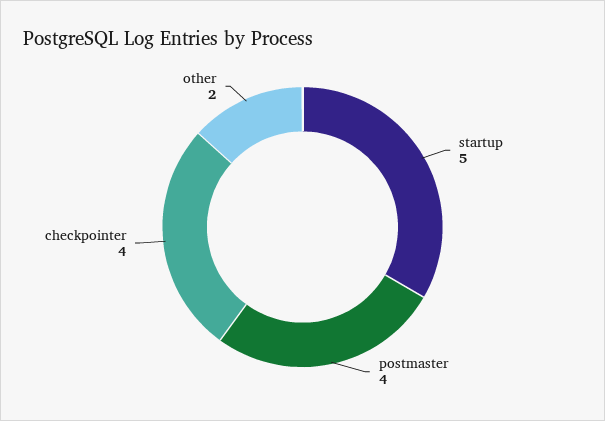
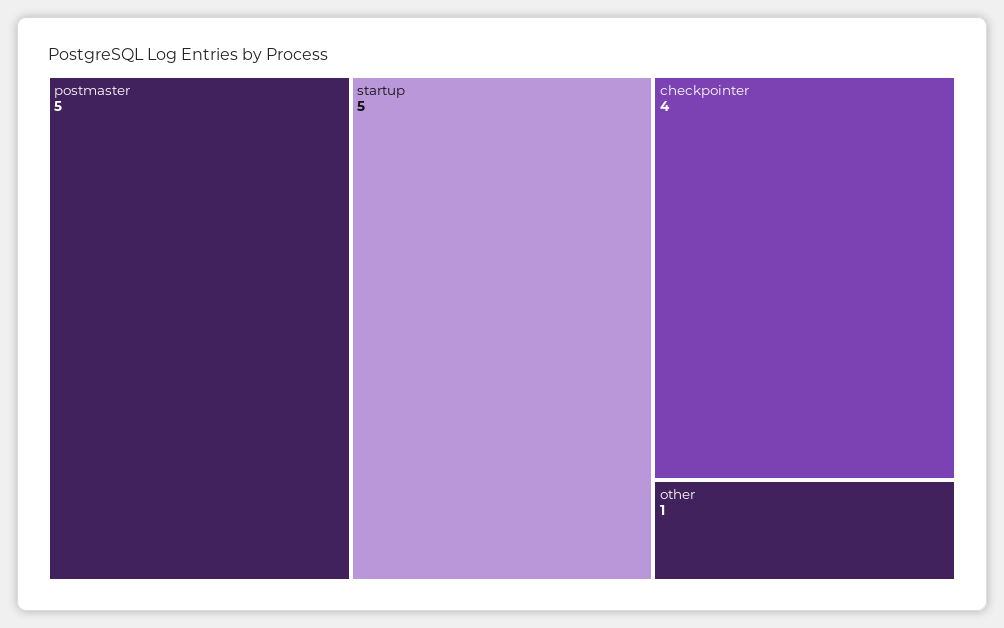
  {
    "startup": 5,
-   "postmaster": 4,
+   "postmaster": 5,
    "checkpointer": 4,
-   "other": 2
+   "other": 1
  }

